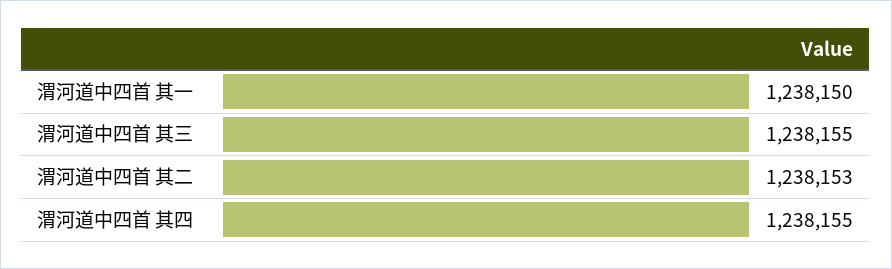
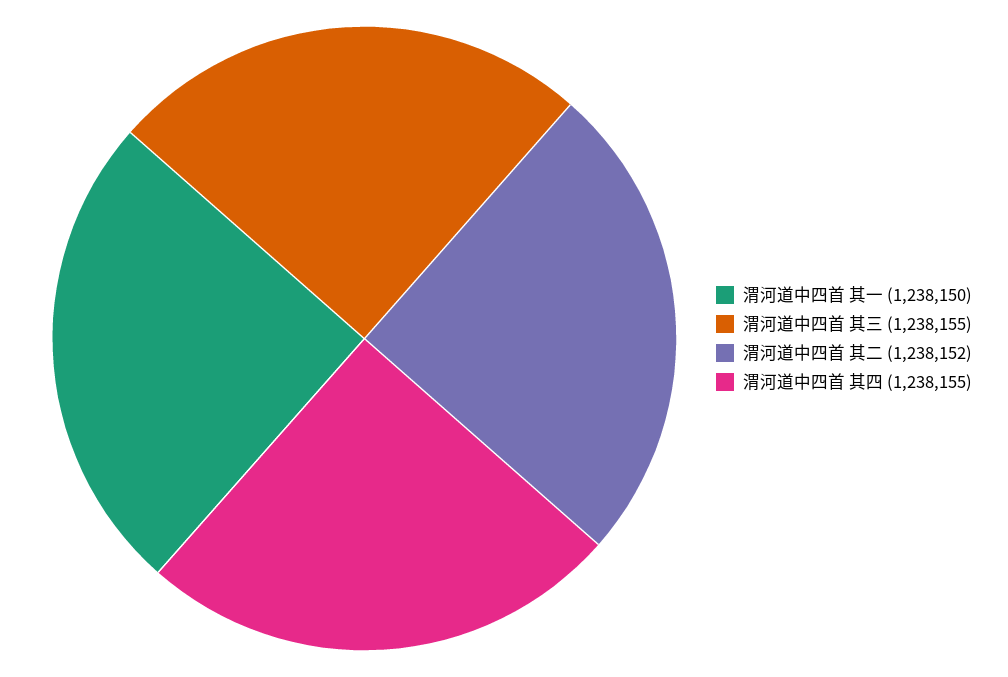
  {
    "渭河道中四首 其一": 1238150,
    "渭河道中四首 其三": 1238155,
-   "渭河道中四首 其二": 1238153,
+   "渭河道中四首 其二": 1238152,
    "渭河道中四首 其四": 1238155
  }

